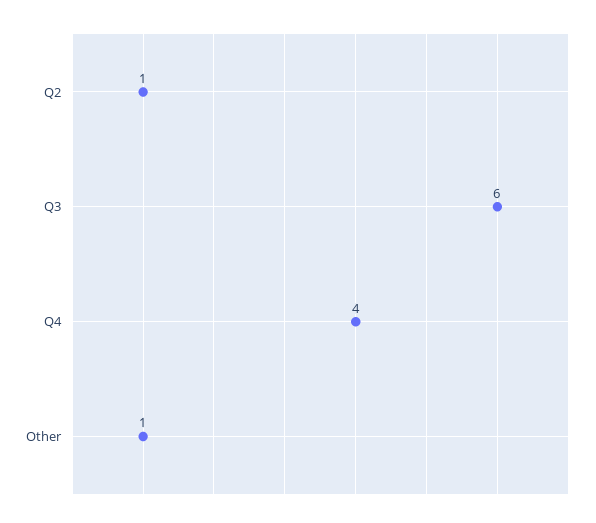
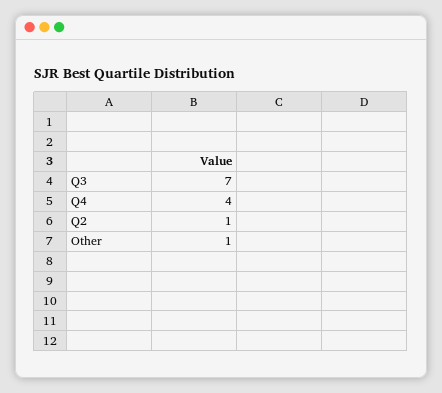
  {
    "Q2": 1,
-   "Q3": 6,
+   "Q3": 7,
    "Q4": 4,
    "Other": 1
  }

